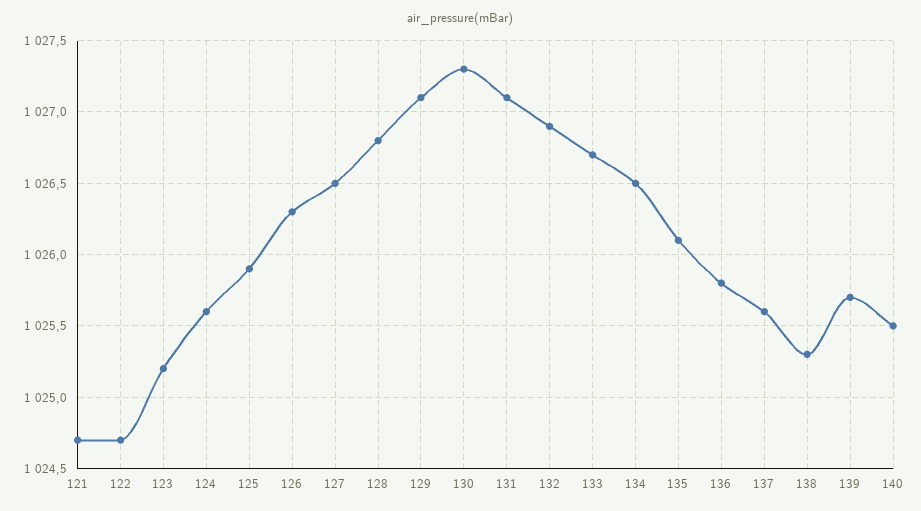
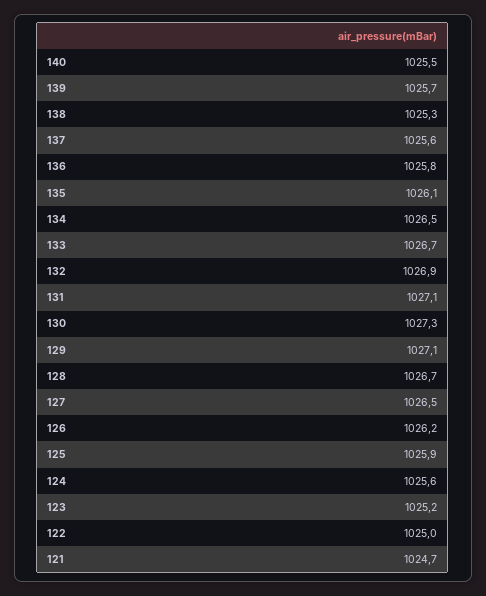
  {
    "121": 1024.7,
-   "122": 1024.7,
+   "122": 1025,
    "123": 1025.2,
    "124": 1025.6,
    "125": 1025.9,
-   "126": 1026.3,
+   "126": 1026.2,
    "127": 1026.5,
-   "128": 1026.8,
+   "128": 1026.7,
    "129": 1027.1,
    "130": 1027.3,
    "131": 1027.1,
    "132": 1026.9,
    "133": 1026.7,
    "134": 1026.5,
    "135": 1026.1,
    "136": 1025.8,
    "137": 1025.6,
    "138": 1025.3,
    "139": 1025.7,
    "140": 1025.5
  }

